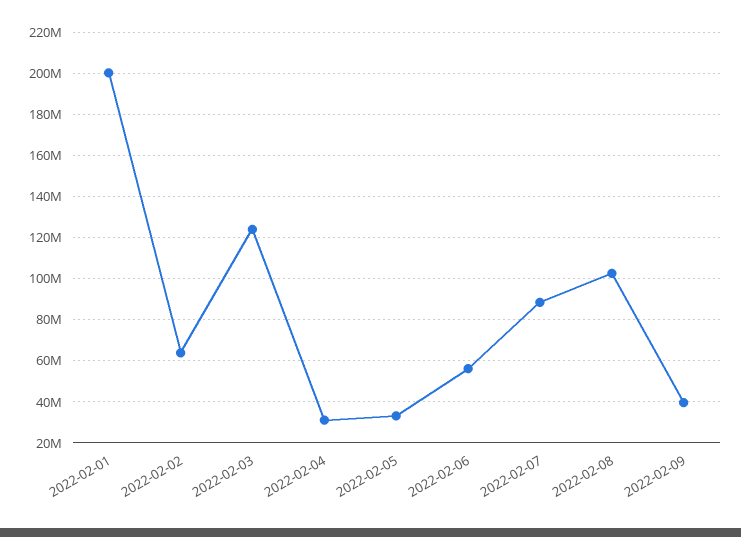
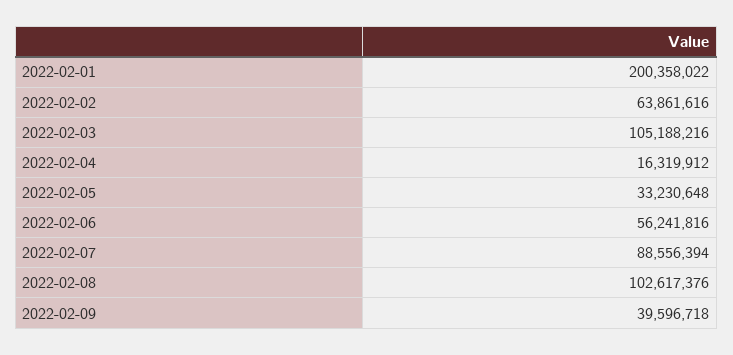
  {
    "2022-02-01": 200358022,
    "2022-02-02": 63861616,
-   "2022-02-03": 125000000,
+   "2022-02-03": 105188216,
-   "2022-02-04": 30000000,
+   "2022-02-04": 16319912,
    "2022-02-05": 33230648,
    "2022-02-06": 56241816,
    "2022-02-07": 88556394,
    "2022-02-08": 102617376,
    "2022-02-09": 39596718
  }

